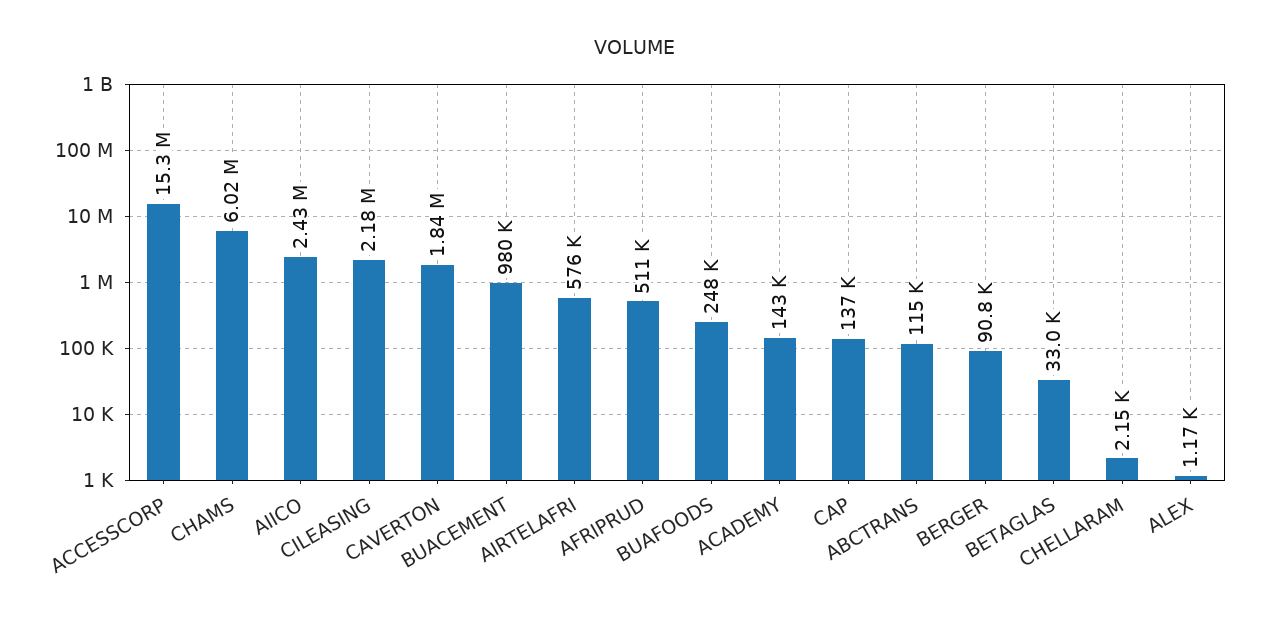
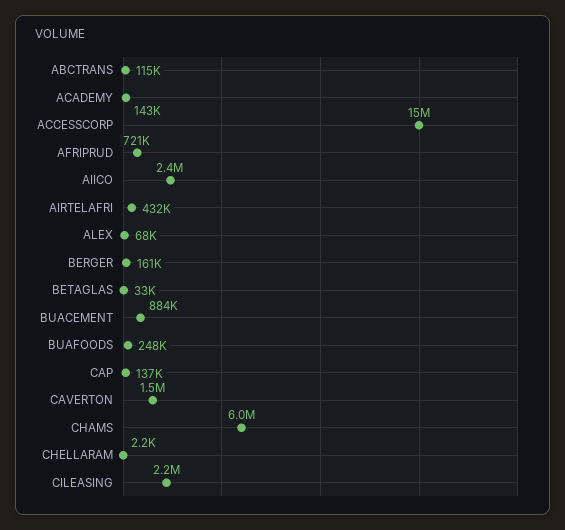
  {
    "ACCESSCORP": 15300000,
    "CHAMS": 6020000,
    "AIICO": 2430000,
    "CILEASING": 2180000,
-   "CAVERTON": 1840000,
+   "CAVERTON": 1500000,
-   "BUACEMENT": 980000,
+   "BUACEMENT": 884000,
-   "AIRTELAFRI": 576000,
+   "AIRTELAFRI": 432000,
-   "AFRIPRUD": 511000,
+   "AFRIPRUD": 721000,
    "BUAFOODS": 248000,
    "ACADEMY": 143000,
    "CAP": 137000,
    "ABCTRANS": 115000,
-   "BERGER": 90800,
+   "BERGER": 161000,
    "BETAGLAS": 33000,
    "CHELLARAM": 2150,
-   "ALEX": 1170
+   "ALEX": 68000
  }

